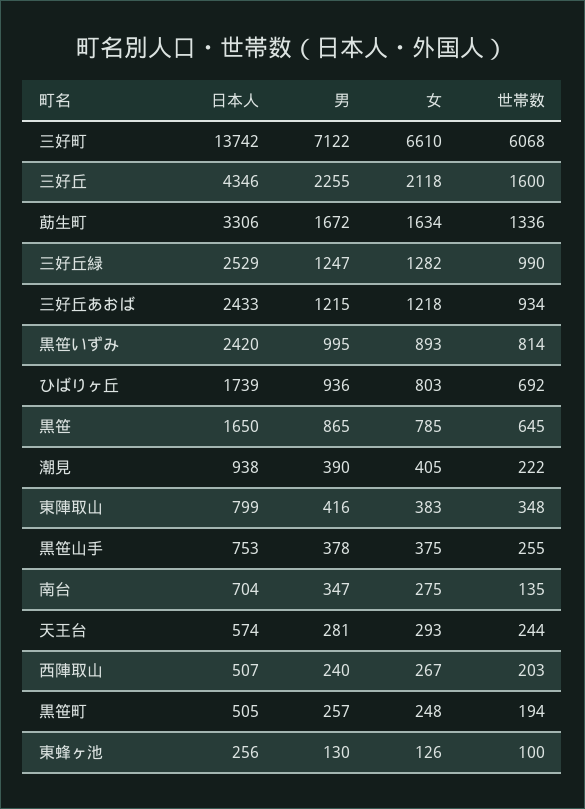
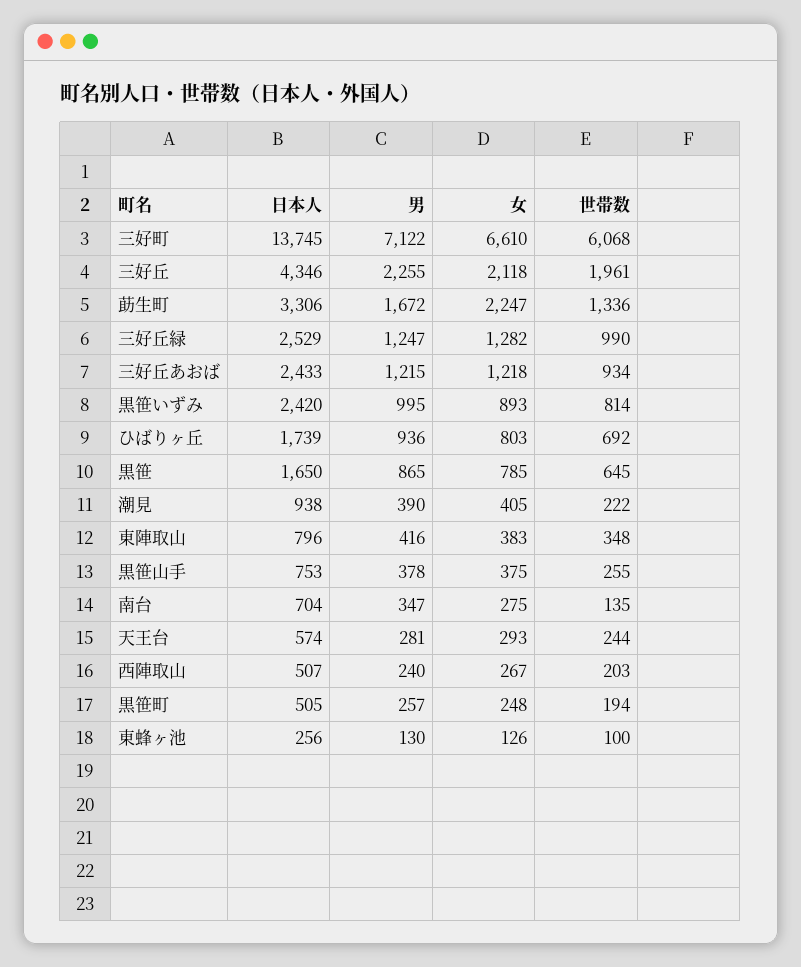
  {
    "日本人": {
-     "三好町": 13742,
+     "三好町": 13745,
      "三好丘": 4346,
      "莇生町": 3306,
      "三好丘緑": 2529,
      "三好丘あおば": 2433,
      "黒笹いずみ": 2420,
      "ひばりヶ丘": 1739,
      "黒笹": 1650,
      "潮見": 938,
-     "東陣取山": 799,
+     "東陣取山": 796,
      "黒笹山手": 753,
      "南台": 704,
      "天王台": 574,
      "西陣取山": 507,
      "黒笹町": 505,
      "東蜂ヶ池": 256
    },
    "男": {
      "三好町": 7122,
      "三好丘": 2255,
      "莇生町": 1672,
      "三好丘緑": 1247,
      "三好丘あおば": 1215,
      "黒笹いずみ": 995,
      "ひばりヶ丘": 936,
      "黒笹": 865,
      "潮見": 390,
      "東陣取山": 416,
      "黒笹山手": 378,
      "南台": 347,
      "天王台": 281,
      "西陣取山": 240,
      "黒笹町": 257,
      "東蜂ヶ池": 130
    },
    "女": {
      "三好町": 6610,
      "三好丘": 2118,
-     "莇生町": 1634,
+     "莇生町": 2247,
      "三好丘緑": 1282,
      "三好丘あおば": 1218,
      "黒笹いずみ": 893,
      "ひばりヶ丘": 803,
      "黒笹": 785,
      "潮見": 405,
      "東陣取山": 383,
      "黒笹山手": 375,
      "南台": 275,
      "天王台": 293,
      "西陣取山": 267,
      "黒笹町": 248,
      "東蜂ヶ池": 126
    },
    "世帯数": {
      "三好町": 6068,
-     "三好丘": 1600,
+     "三好丘": 1961,
      "莇生町": 1336,
      "三好丘緑": 990,
      "三好丘あおば": 934,
      "黒笹いずみ": 814,
      "ひばりヶ丘": 692,
      "黒笹": 645,
      "潮見": 222,
      "東陣取山": 348,
      "黒笹山手": 255,
      "南台": 135,
      "天王台": 244,
      "西陣取山": 203,
      "黒笹町": 194,
      "東蜂ヶ池": 100
    }
  }

